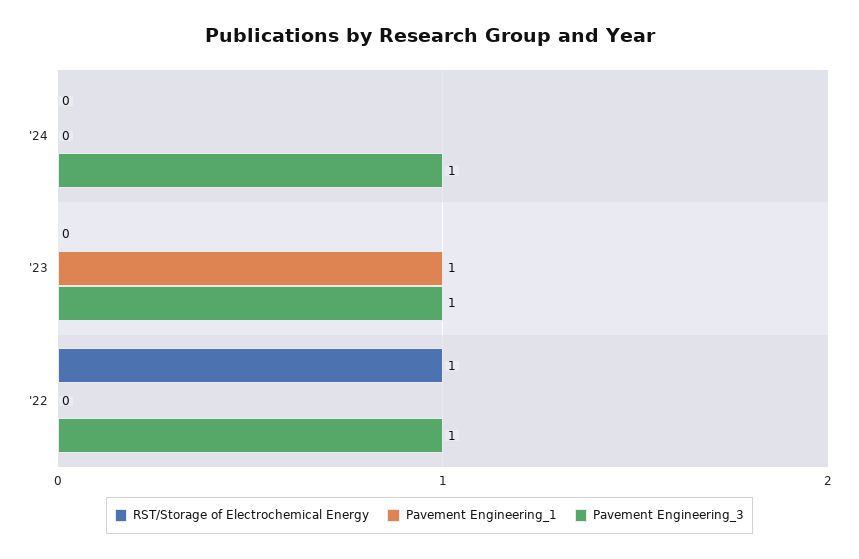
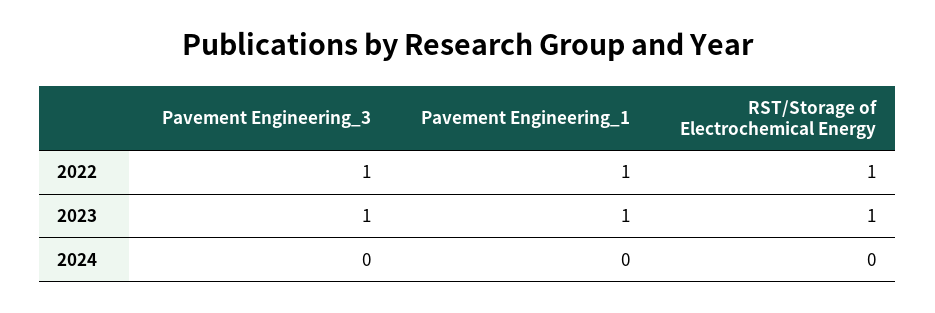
  {
    "RST/Storage of Electrochemical Energy": {
      "'24": 0,
-     "'23": 0,
+     "'23": 1,
      "'22": 1
    },
    "Pavement Engineering_1": {
      "'24": 0,
      "'23": 1,
-     "'22": 0
+     "'22": 1
    },
    "Pavement Engineering_3": {
-     "'24": 1,
+     "'24": 0,
      "'23": 1,
      "'22": 1
    }
  }

